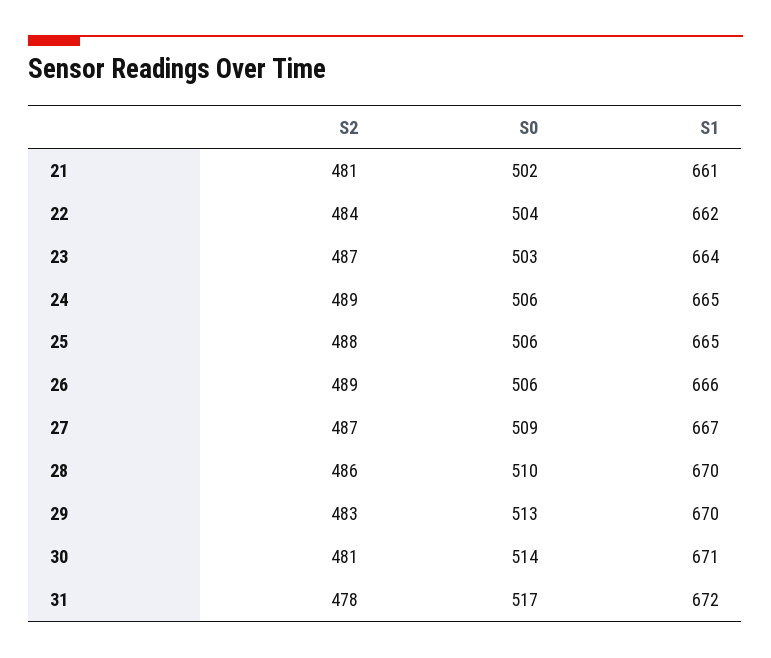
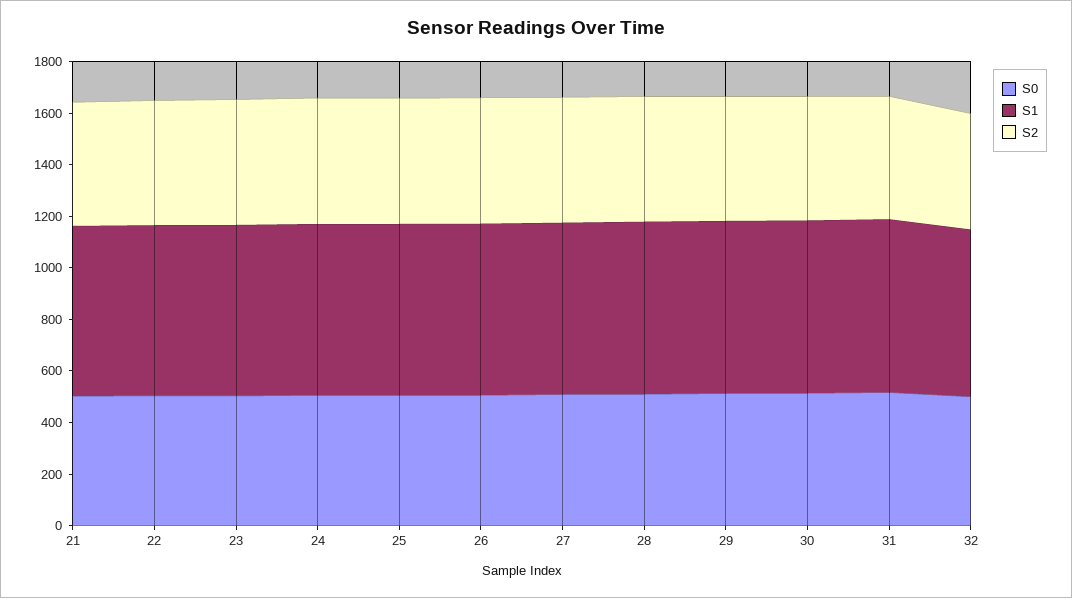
  {
    "S2": {
      "21": 481,
      "22": 484,
      "23": 487,
      "24": 489,
      "25": 488,
      "26": 489,
      "27": 487,
      "28": 486,
      "29": 483,
      "30": 481,
-     "31": 478
+     "31": 478,
+     "32": 450
    },
    "S0": {
      "21": 502,
      "22": 504,
      "23": 503,
      "24": 506,
      "25": 506,
      "26": 506,
      "27": 509,
      "28": 510,
      "29": 513,
      "30": 514,
-     "31": 517
+     "31": 517,
+     "32": 500
    },
    "S1": {
      "21": 661,
      "22": 662,
      "23": 664,
      "24": 665,
      "25": 665,
      "26": 666,
      "27": 667,
      "28": 670,
      "29": 670,
      "30": 671,
-     "31": 672
+     "31": 672,
+     "32": 650
    }
  }

